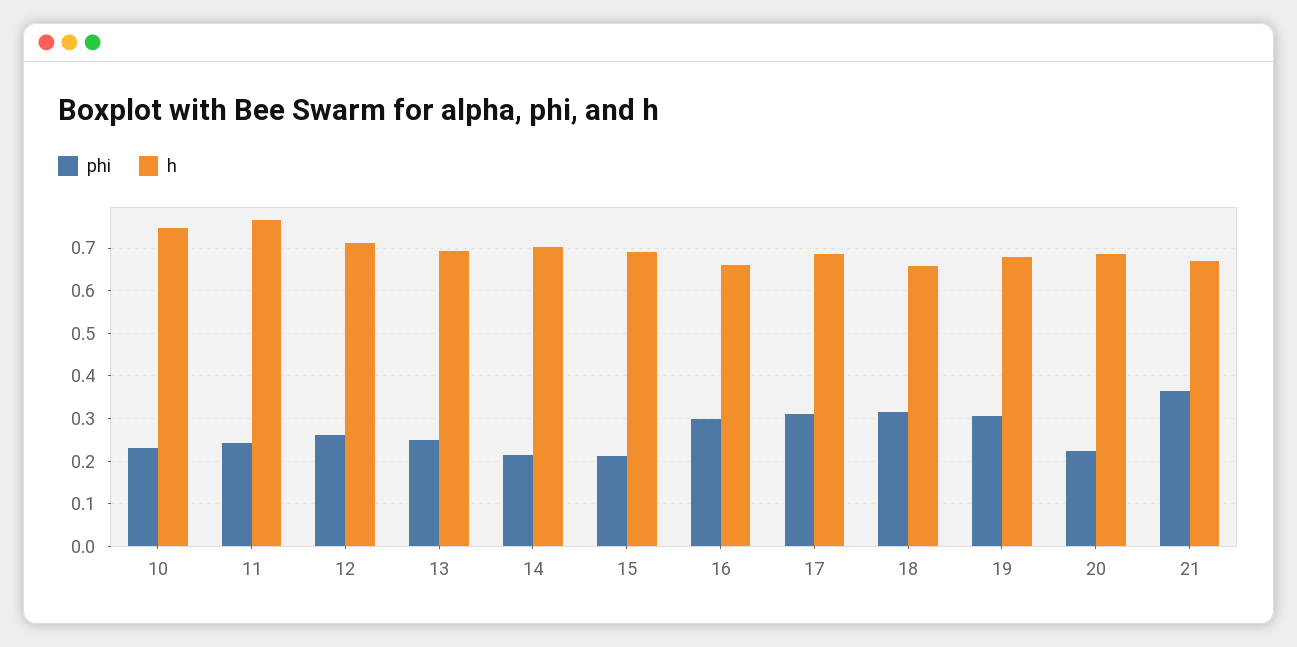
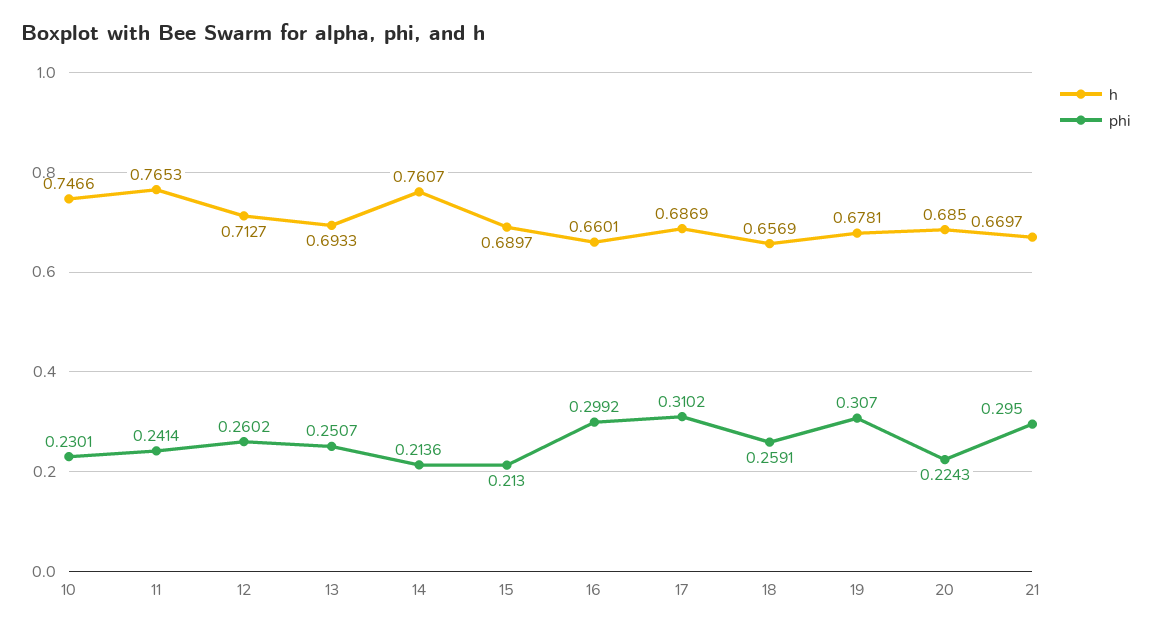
  {
    "phi": {
      "10": 0.2301,
      "11": 0.2414,
      "12": 0.2602,
      "13": 0.2507,
      "14": 0.2136,
      "15": 0.213,
      "16": 0.2992,
      "17": 0.3102,
-     "18": 0.32,
+     "18": 0.2591,
      "19": 0.307,
      "20": 0.2243,
-     "21": 0.36
+     "21": 0.295
    },
    "h": {
      "10": 0.7466,
      "11": 0.7653,
      "12": 0.7127,
      "13": 0.6933,
-     "14": 0.7,
+     "14": 0.7607,
      "15": 0.6897,
      "16": 0.6601,
      "17": 0.6869,
      "18": 0.6569,
      "19": 0.6781,
      "20": 0.685,
      "21": 0.6697
    }
  }

